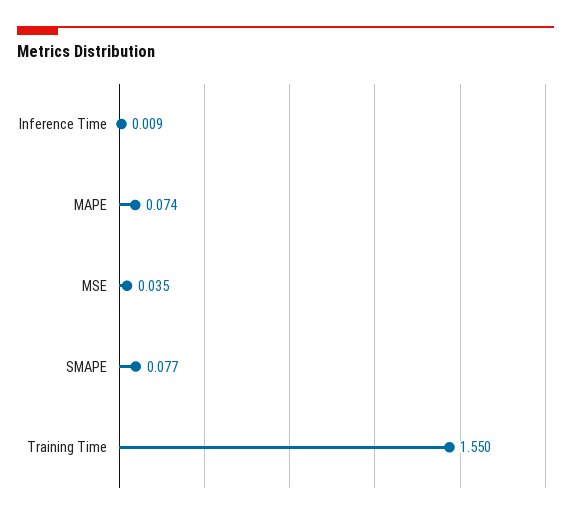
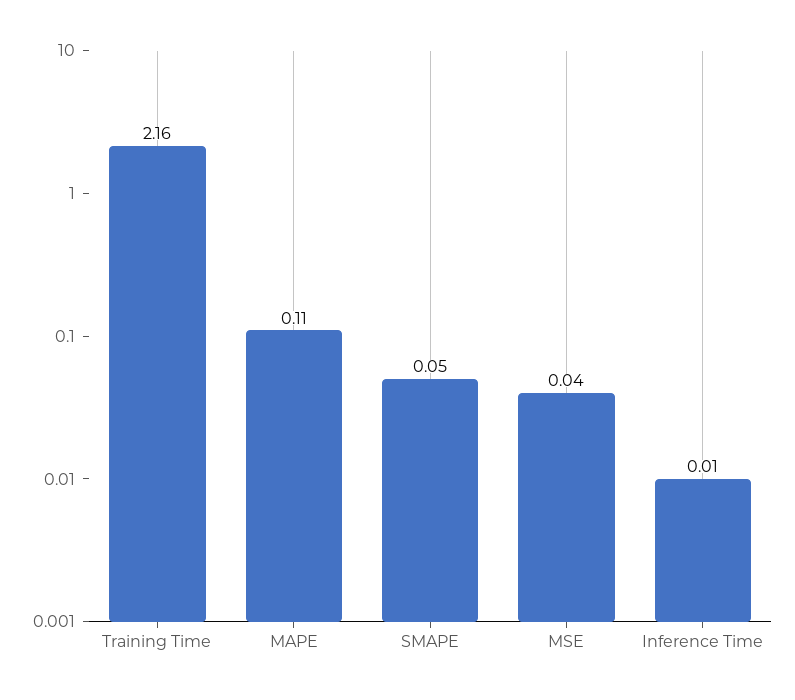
  {
    "Inference Time": 0.009,
-   "MAPE": 0.074,
+   "MAPE": 0.11,
    "MSE": 0.035,
-   "SMAPE": 0.077,
+   "SMAPE": 0.05,
-   "Training Time": 1.55
+   "Training Time": 2.16
  }

